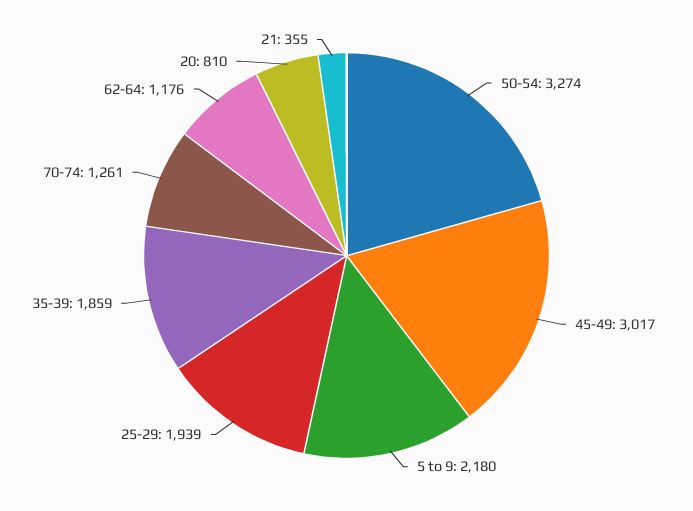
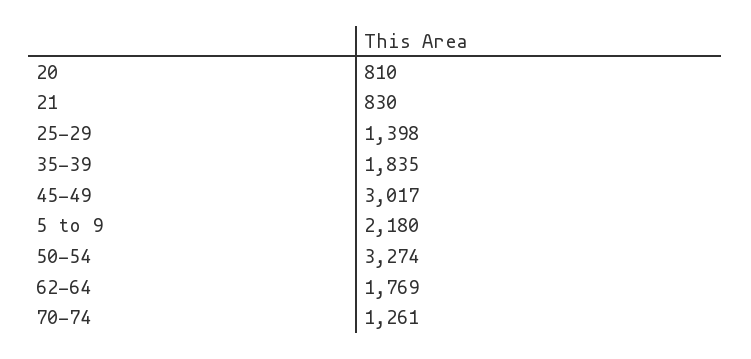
  {
    "50-54": 3274,
    "45-49": 3017,
    "5 to 9": 2180,
-   "25-29": 1939,
+   "25-29": 1398,
-   "35-39": 1859,
+   "35-39": 1835,
    "70-74": 1261,
-   "62-64": 1176,
+   "62-64": 1769,
    "20": 810,
-   "21": 355
+   "21": 830
  }

